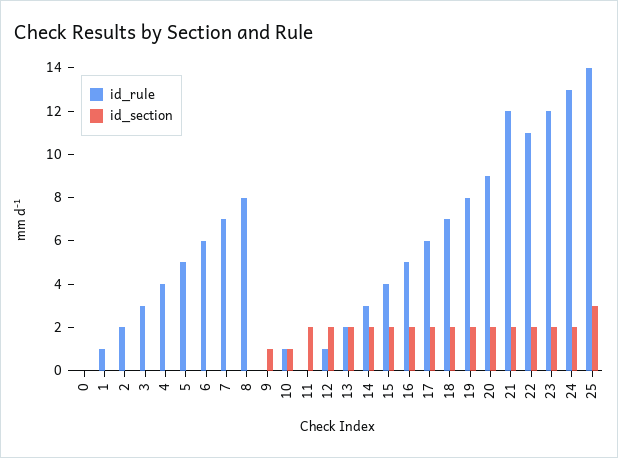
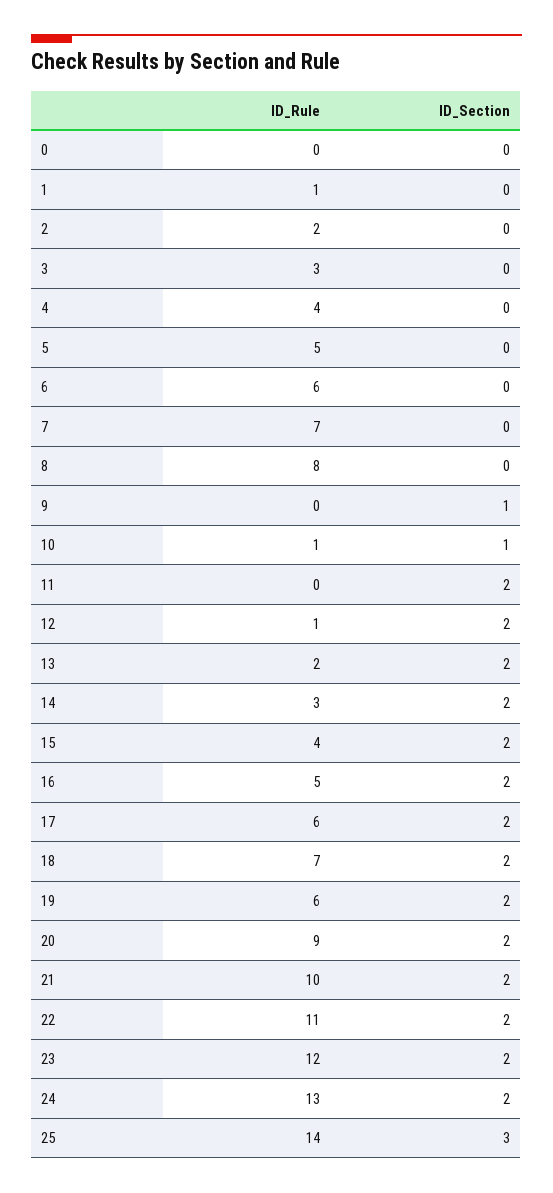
  {
    "id_rule": {
      "0": 0,
      "1": 1,
      "2": 2,
      "3": 3,
      "4": 4,
      "5": 5,
      "6": 6,
      "7": 7,
      "8": 8,
      "9": 0,
      "10": 1,
      "11": 0,
      "12": 1,
      "13": 2,
      "14": 3,
      "15": 4,
      "16": 5,
      "17": 6,
      "18": 7,
-     "19": 8,
+     "19": 6,
      "20": 9,
-     "21": 12,
+     "21": 10,
      "22": 11,
      "23": 12,
      "24": 13,
      "25": 14
    },
    "id_section": {
      "0": 0,
      "1": 0,
      "2": 0,
      "3": 0,
      "4": 0,
      "5": 0,
      "6": 0,
      "7": 0,
      "8": 0,
      "9": 1,
      "10": 1,
      "11": 2,
      "12": 2,
      "13": 2,
      "14": 2,
      "15": 2,
      "16": 2,
      "17": 2,
      "18": 2,
      "19": 2,
      "20": 2,
      "21": 2,
      "22": 2,
      "23": 2,
      "24": 2,
      "25": 3
    }
  }

